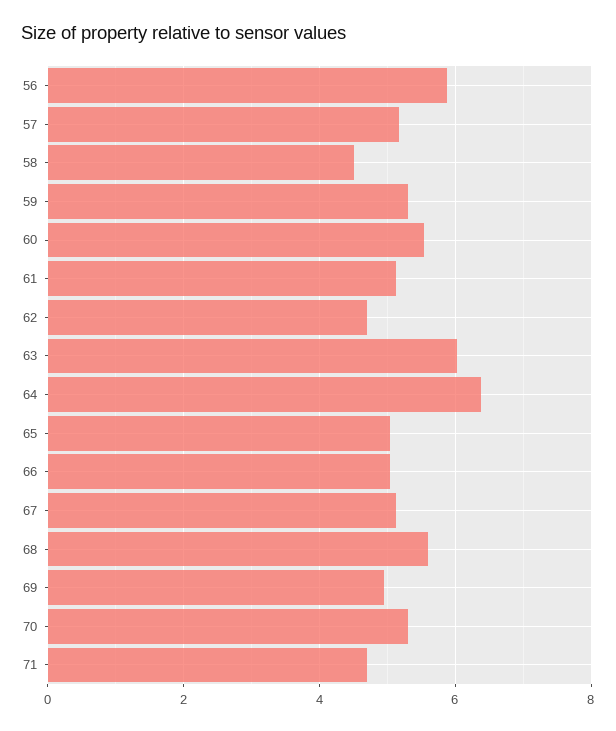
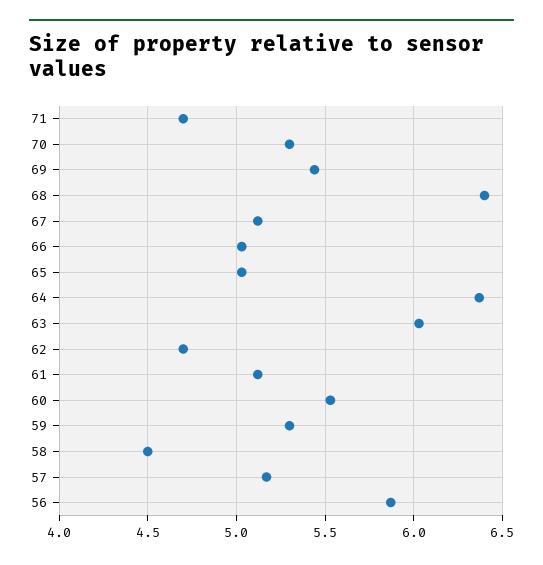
  {
    "56": 5.85,
    "57": 5.15,
    "58": 4.5,
    "59": 5.3,
    "60": 5.55,
    "61": 5.1,
    "62": 4.7,
    "63": 6.05,
    "64": 6.35,
    "65": 5.05,
    "66": 5.05,
    "67": 5.1,
-   "68": 5.6,
+   "68": 6.4,
-   "69": 5,
+   "69": 5.45,
    "70": 5.3,
    "71": 4.7
  }

